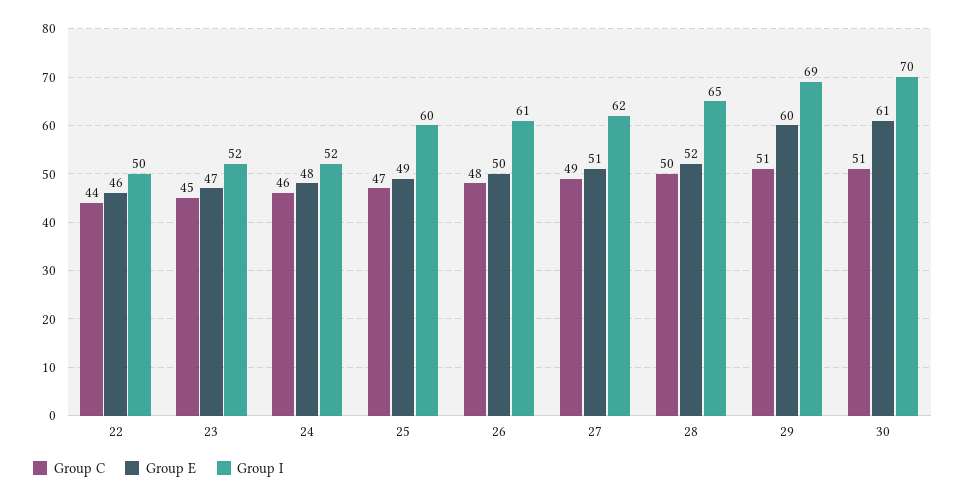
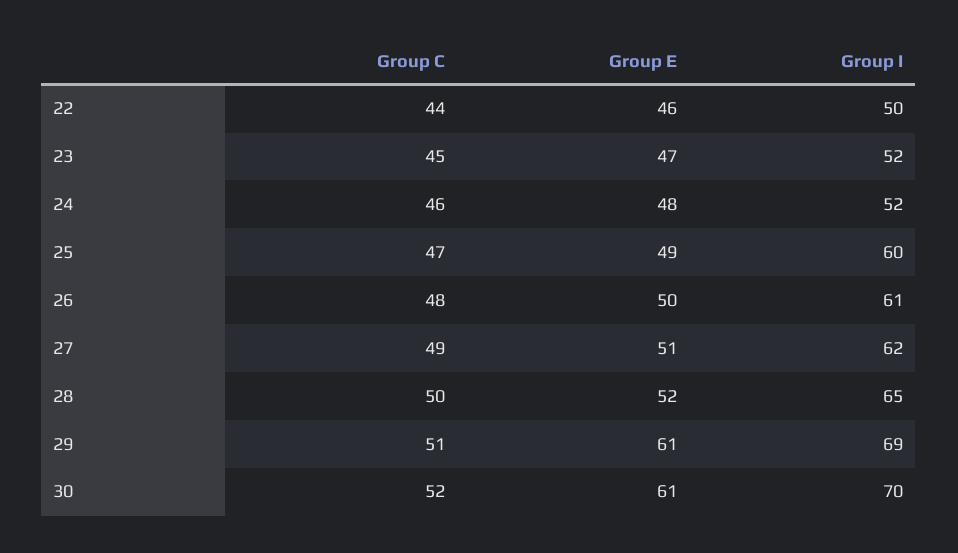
  {
    "Group C": {
      "22": 44,
      "23": 45,
      "24": 46,
      "25": 47,
      "26": 48,
      "27": 49,
      "28": 50,
      "29": 51,
-     "30": 51
+     "30": 52
    },
    "Group E": {
      "22": 46,
      "23": 47,
      "24": 48,
      "25": 49,
      "26": 50,
      "27": 51,
      "28": 52,
-     "29": 60,
+     "29": 61,
      "30": 61
    },
    "Group I": {
      "22": 50,
      "23": 52,
      "24": 52,
      "25": 60,
      "26": 61,
      "27": 62,
      "28": 65,
      "29": 69,
      "30": 70
    }
  }

